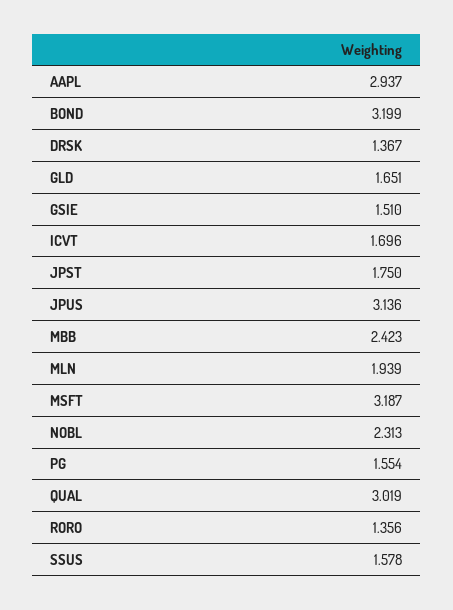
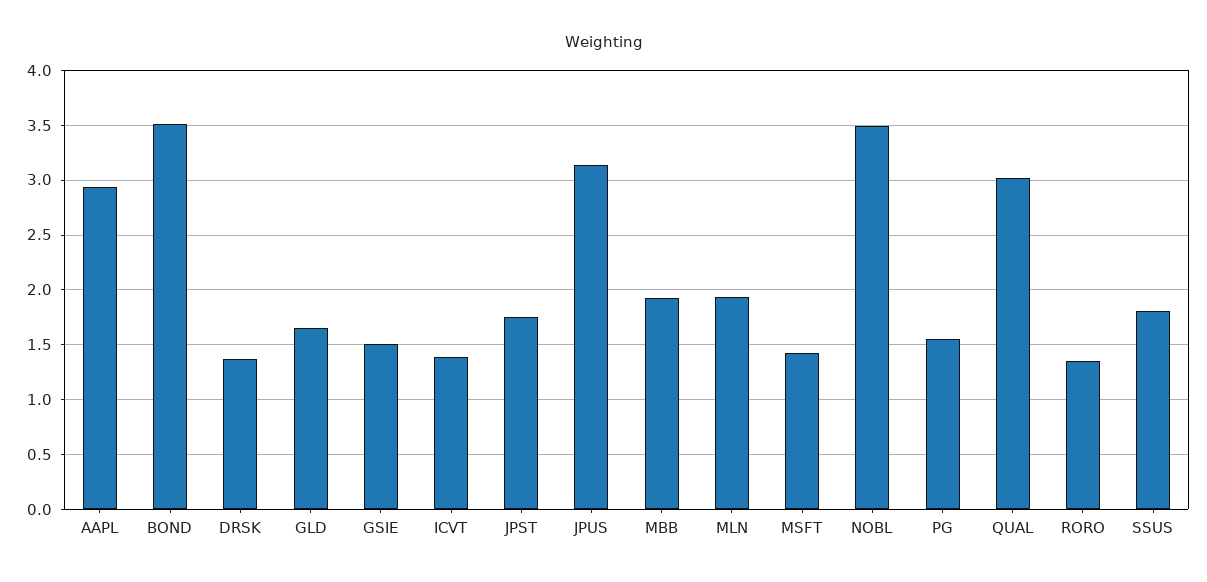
  {
    "AAPL": 2.937,
-   "BOND": 3.199,
+   "BOND": 3.5,
    "DRSK": 1.367,
    "GLD": 1.651,
    "GSIE": 1.51,
-   "ICVT": 1.696,
+   "ICVT": 1.4,
    "JPST": 1.75,
    "JPUS": 3.136,
-   "MBB": 2.423,
+   "MBB": 1.9,
    "MLN": 1.939,
-   "MSFT": 3.187,
+   "MSFT": 1.4,
-   "NOBL": 2.313,
+   "NOBL": 3.5,
    "PG": 1.554,
    "QUAL": 3.019,
    "RORO": 1.356,
-   "SSUS": 1.578
+   "SSUS": 1.8
  }

